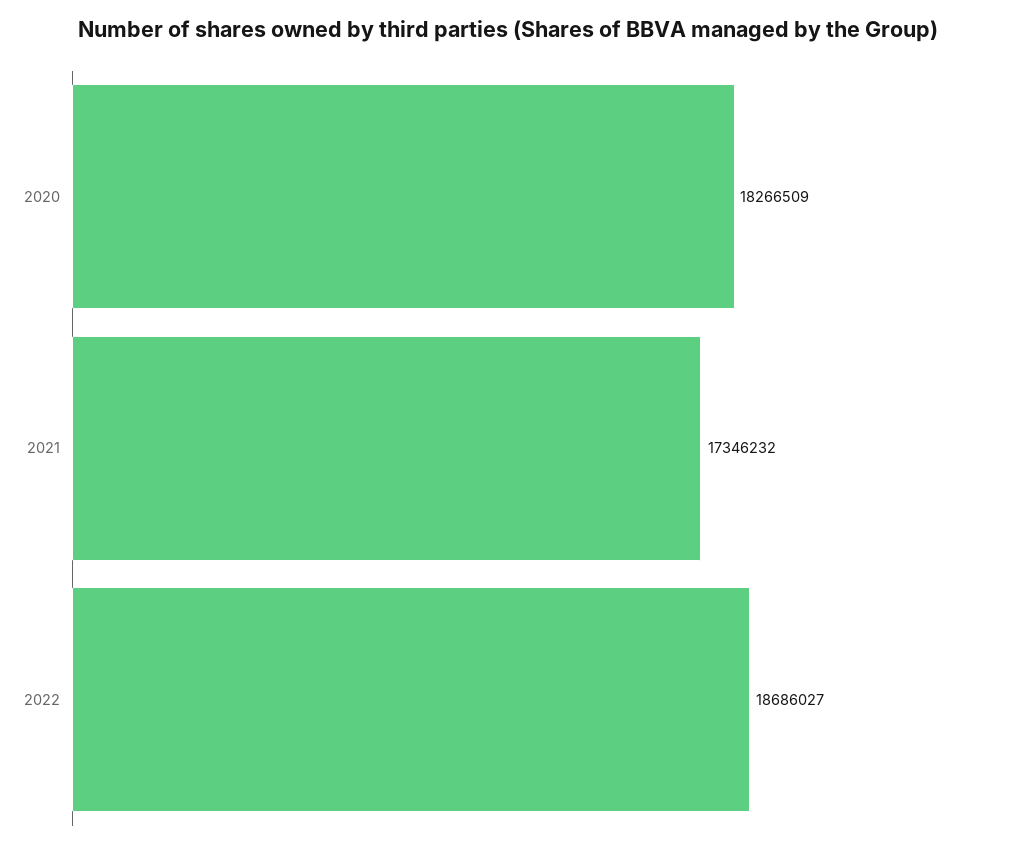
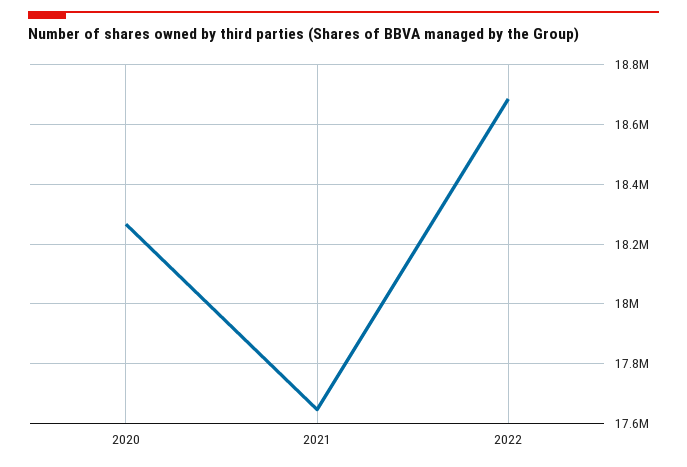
  {
    "2020": 18266509,
-   "2021": 17346232,
+   "2021": 17650000,
    "2022": 18686027
  }

